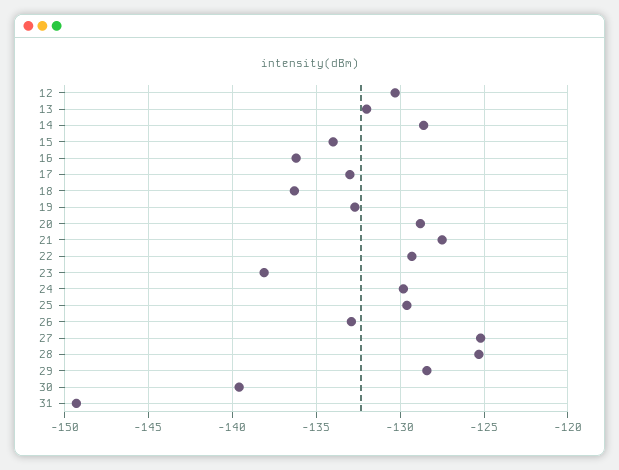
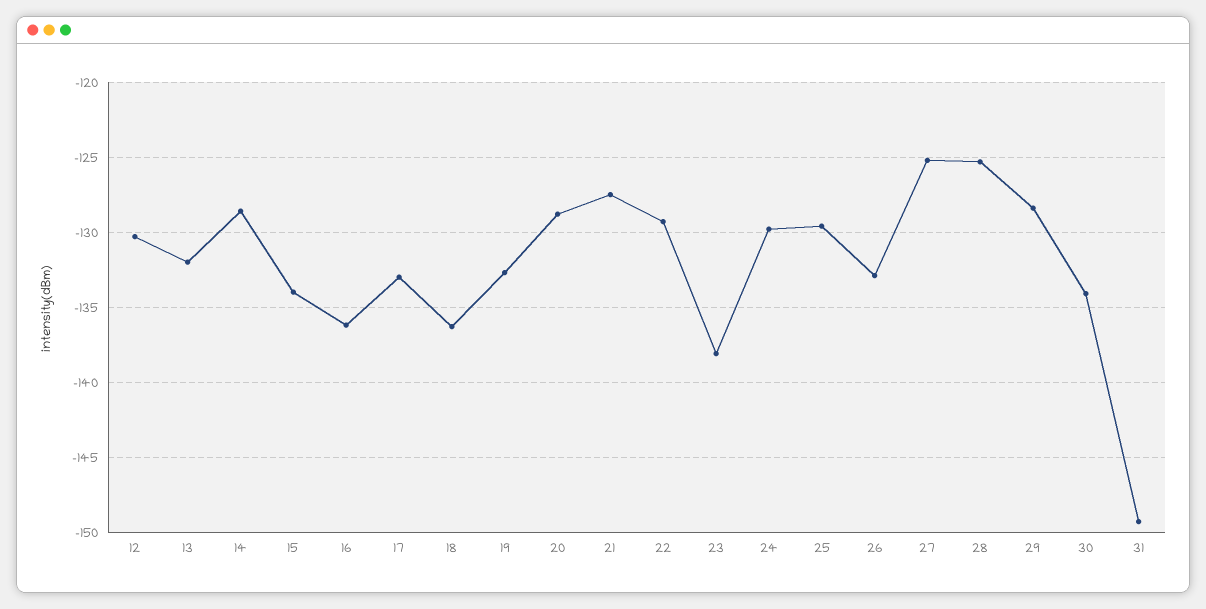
  {
    "12": -130.5,
    "13": -132,
    "14": -128.5,
    "15": -134,
    "16": -136,
    "17": -133,
    "18": -136.5,
    "19": -132.5,
    "20": -129,
    "21": -127.5,
    "22": -129.5,
    "23": -138,
    "24": -130,
    "25": -129.5,
    "26": -133,
    "27": -125,
    "28": -125.5,
    "29": -128.5,
-   "30": -139.5,
+   "30": -134,
    "31": -149.5
  }

